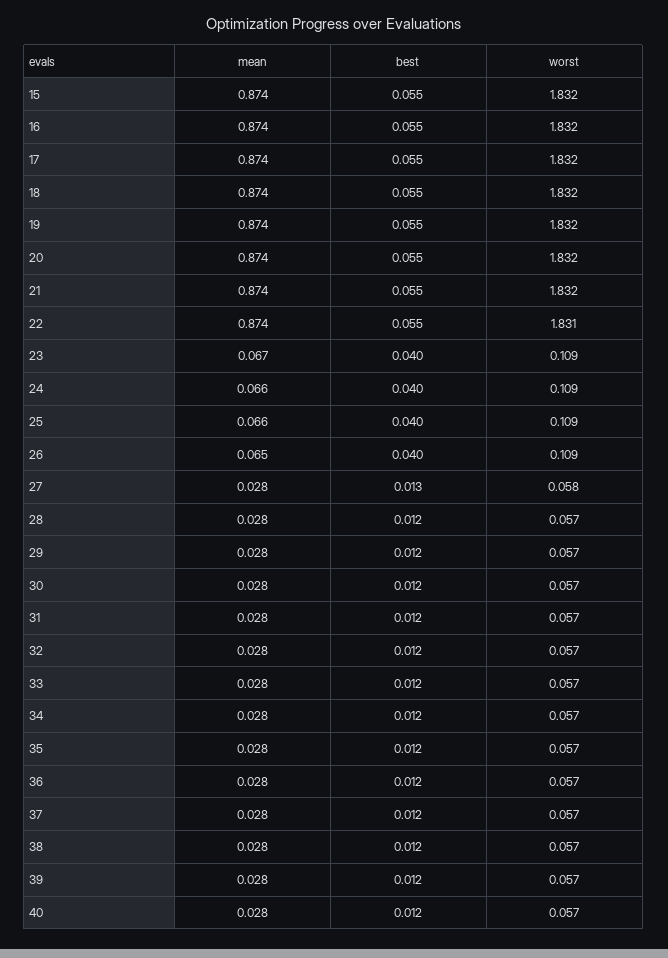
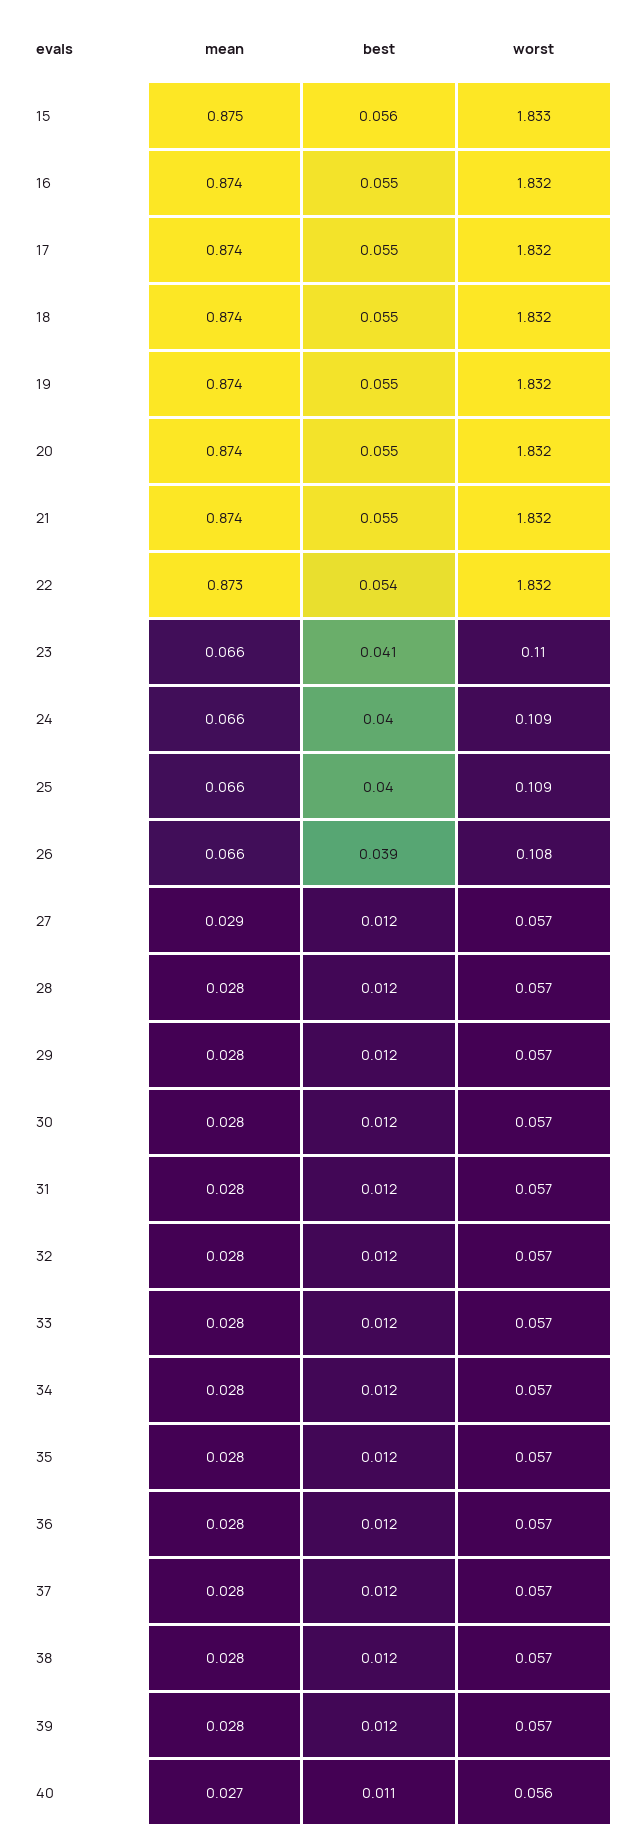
  {
    "mean": {
-     "15": 0.874,
+     "15": 0.875,
      "16": 0.874,
      "17": 0.874,
      "18": 0.874,
      "19": 0.874,
      "20": 0.874,
      "21": 0.874,
-     "22": 0.874,
+     "22": 0.873,
-     "23": 0.067,
+     "23": 0.066,
      "24": 0.066,
      "25": 0.066,
-     "26": 0.065,
+     "26": 0.066,
-     "27": 0.028,
+     "27": 0.029,
      "28": 0.028,
      "29": 0.028,
      "30": 0.028,
      "31": 0.028,
      "32": 0.028,
      "33": 0.028,
      "34": 0.028,
      "35": 0.028,
      "36": 0.028,
      "37": 0.028,
      "38": 0.028,
      "39": 0.028,
-     "40": 0.028
+     "40": 0.027
    },
    "best": {
-     "15": 0.055,
+     "15": 0.056,
      "16": 0.055,
      "17": 0.055,
      "18": 0.055,
      "19": 0.055,
      "20": 0.055,
      "21": 0.055,
-     "22": 0.055,
+     "22": 0.054,
-     "23": 0.04,
+     "23": 0.041,
      "24": 0.04,
      "25": 0.04,
-     "26": 0.04,
+     "26": 0.039,
-     "27": 0.013,
+     "27": 0.012,
      "28": 0.012,
      "29": 0.012,
      "30": 0.012,
      "31": 0.012,
      "32": 0.012,
      "33": 0.012,
      "34": 0.012,
      "35": 0.012,
      "36": 0.012,
      "37": 0.012,
      "38": 0.012,
      "39": 0.012,
-     "40": 0.012
+     "40": 0.011
    },
    "worst": {
-     "15": 1.832,
+     "15": 1.833,
      "16": 1.832,
      "17": 1.832,
      "18": 1.832,
      "19": 1.832,
      "20": 1.832,
      "21": 1.832,
-     "22": 1.831,
+     "22": 1.832,
-     "23": 0.109,
+     "23": 0.11,
      "24": 0.109,
      "25": 0.109,
-     "26": 0.109,
+     "26": 0.108,
-     "27": 0.058,
+     "27": 0.057,
      "28": 0.057,
      "29": 0.057,
      "30": 0.057,
      "31": 0.057,
      "32": 0.057,
      "33": 0.057,
      "34": 0.057,
      "35": 0.057,
      "36": 0.057,
      "37": 0.057,
      "38": 0.057,
      "39": 0.057,
-     "40": 0.057
+     "40": 0.056
    }
  }

